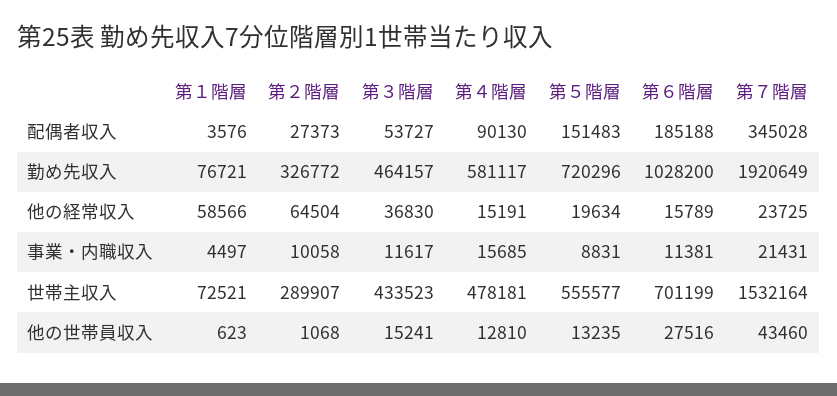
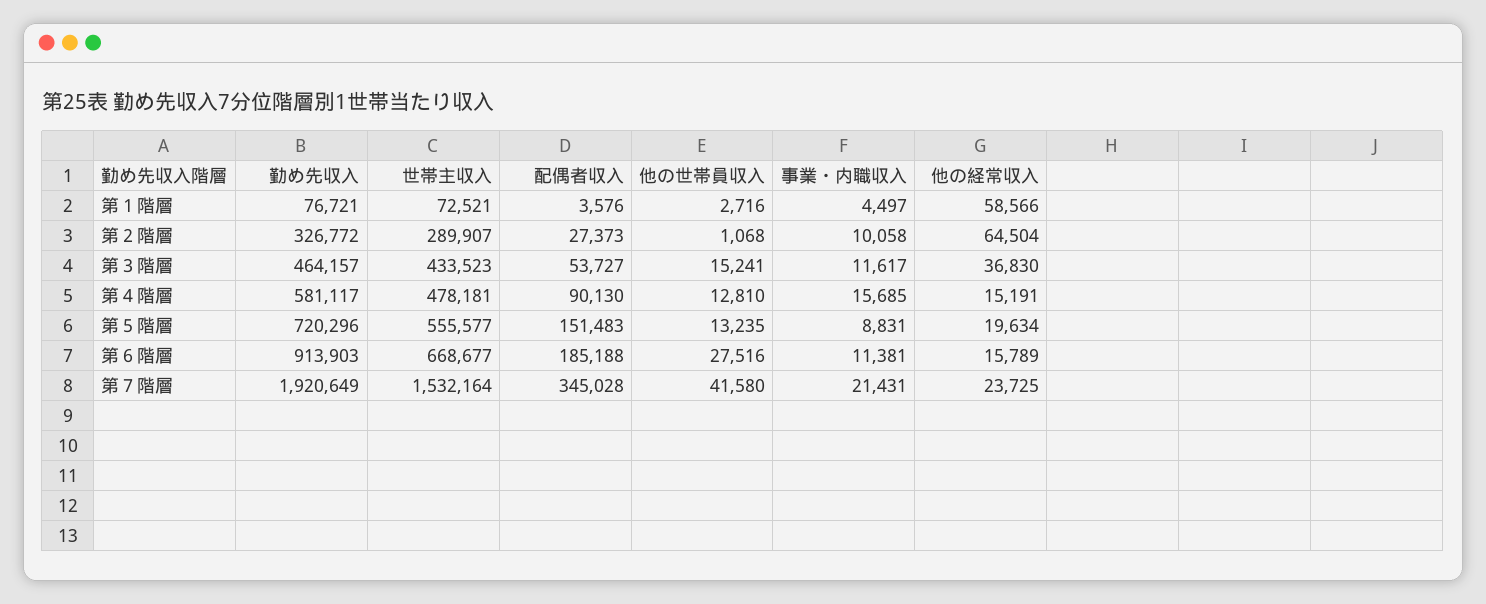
  {
    "第１階層": {
      "配偶者収入": 3576,
      "勤め先収入": 76721,
      "他の経常収入": 58566,
      "事業・内職収入": 4497,
      "世帯主収入": 72521,
-     "他の世帯員収入": 623
+     "他の世帯員収入": 2716
    },
    "第２階層": {
      "配偶者収入": 27373,
      "勤め先収入": 326772,
      "他の経常収入": 64504,
      "事業・内職収入": 10058,
      "世帯主収入": 289907,
      "他の世帯員収入": 1068
    },
    "第３階層": {
      "配偶者収入": 53727,
      "勤め先収入": 464157,
      "他の経常収入": 36830,
      "事業・内職収入": 11617,
      "世帯主収入": 433523,
      "他の世帯員収入": 15241
    },
    "第４階層": {
      "配偶者収入": 90130,
      "勤め先収入": 581117,
      "他の経常収入": 15191,
      "事業・内職収入": 15685,
      "世帯主収入": 478181,
      "他の世帯員収入": 12810
    },
    "第５階層": {
      "配偶者収入": 151483,
      "勤め先収入": 720296,
      "他の経常収入": 19634,
      "事業・内職収入": 8831,
      "世帯主収入": 555577,
      "他の世帯員収入": 13235
    },
    "第６階層": {
      "配偶者収入": 185188,
-     "勤め先収入": 1028200,
+     "勤め先収入": 913903,
      "他の経常収入": 15789,
      "事業・内職収入": 11381,
-     "世帯主収入": 701199,
+     "世帯主収入": 668677,
      "他の世帯員収入": 27516
    },
    "第７階層": {
      "配偶者収入": 345028,
      "勤め先収入": 1920649,
      "他の経常収入": 23725,
      "事業・内職収入": 21431,
      "世帯主収入": 1532164,
-     "他の世帯員収入": 43460
+     "他の世帯員収入": 41580
    }
  }

